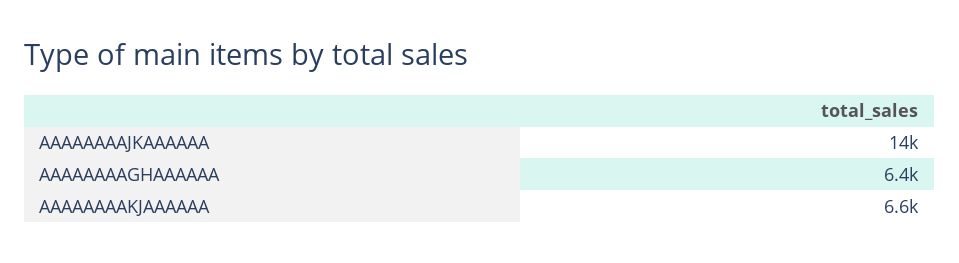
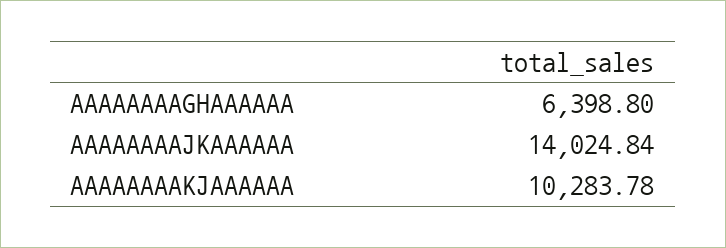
  {
    "AAAAAAAAJKAAAAAA": 14024.84,
    "AAAAAAAAGHAAAAAA": 6398.8,
-   "AAAAAAAAKJAAAAAA": 6600
+   "AAAAAAAAKJAAAAAA": 10283.78
  }

